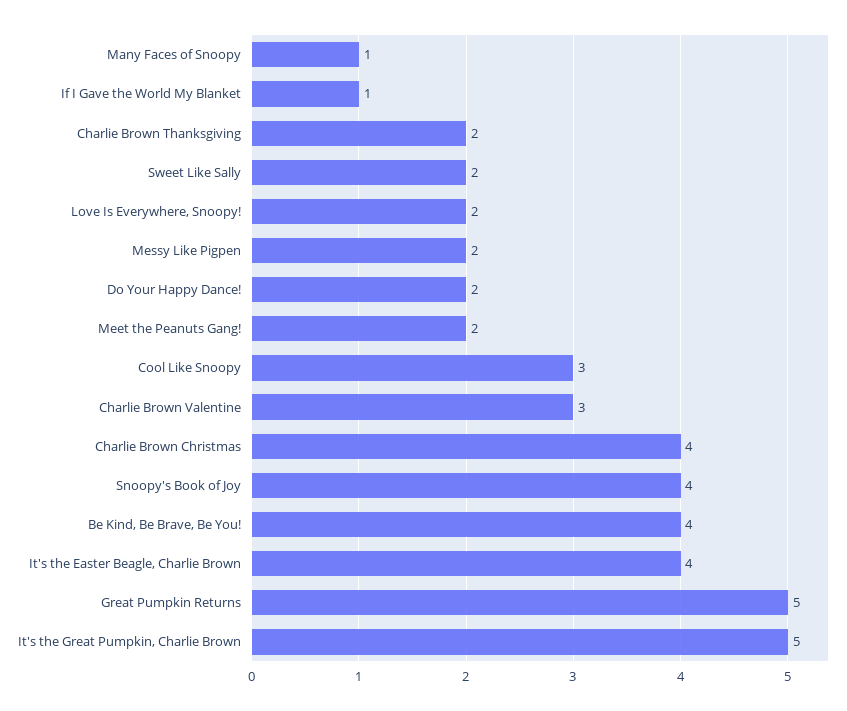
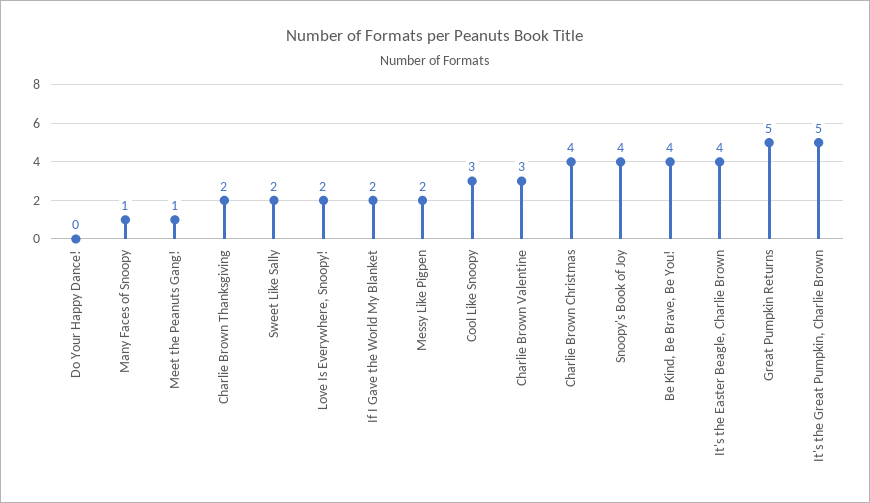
  {
    "Many Faces of Snoopy": 1,
-   "If I Gave the World My Blanket": 1,
+   "If I Gave the World My Blanket": 2,
    "Charlie Brown Thanksgiving": 2,
    "Sweet Like Sally": 2,
    "Love Is Everywhere, Snoopy!": 2,
    "Messy Like Pigpen": 2,
-   "Do Your Happy Dance!": 2,
+   "Do Your Happy Dance!": 0,
-   "Meet the Peanuts Gang!": 2,
+   "Meet the Peanuts Gang!": 1,
    "Cool Like Snoopy": 3,
    "Charlie Brown Valentine": 3,
    "Charlie Brown Christmas": 4,
    "Snoopy's Book of Joy": 4,
    "Be Kind, Be Brave, Be You!": 4,
    "It's the Easter Beagle, Charlie Brown": 4,
    "Great Pumpkin Returns": 5,
    "It's the Great Pumpkin, Charlie Brown": 5
  }

